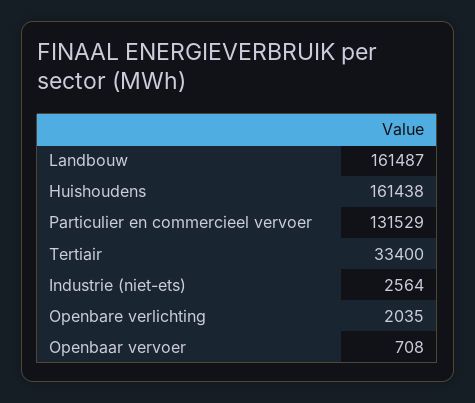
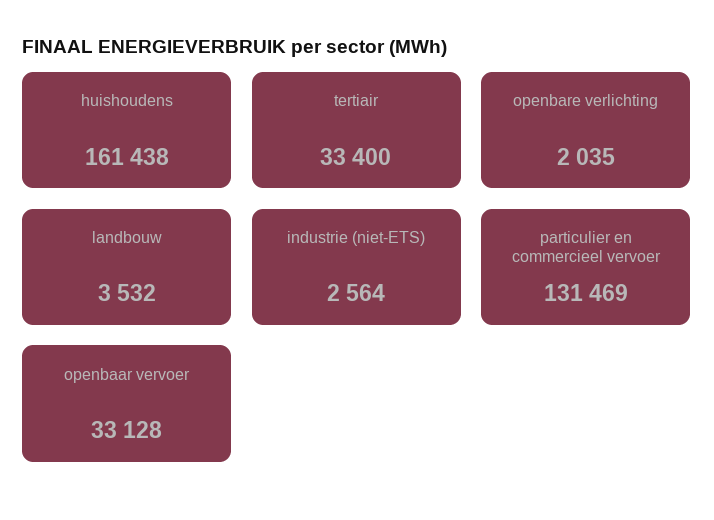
  {
-   "Landbouw": 161487,
+   "Landbouw": 3532,
    "Huishoudens": 161438,
-   "Particulier en commercieel vervoer": 131529,
+   "Particulier en commercieel vervoer": 131469,
    "Tertiair": 33400,
    "Industrie (niet-ets)": 2564,
    "Openbare verlichting": 2035,
-   "Openbaar vervoer": 708
+   "Openbaar vervoer": 33128
  }

